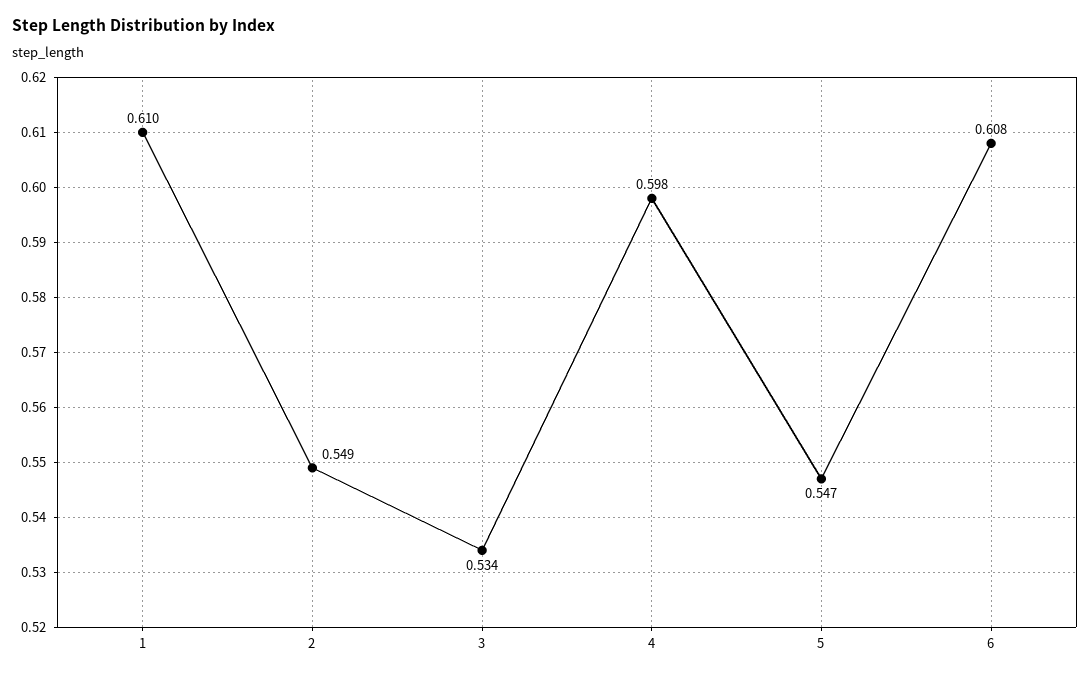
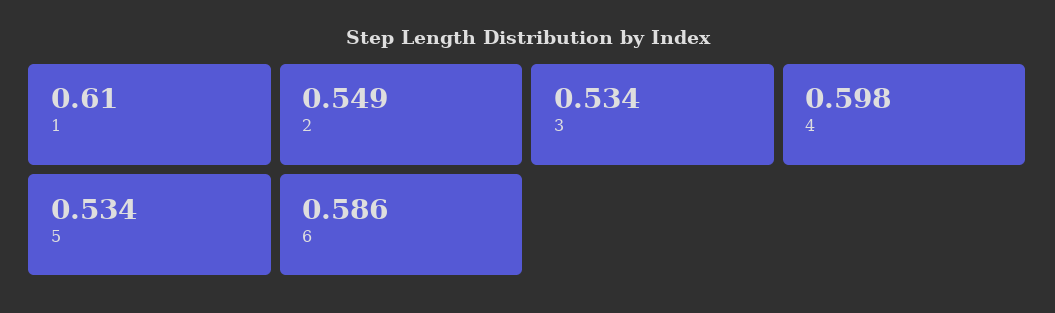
  {
    "1": 0.61,
    "2": 0.549,
    "3": 0.534,
    "4": 0.598,
-   "5": 0.547,
+   "5": 0.534,
-   "6": 0.608
+   "6": 0.586
  }

